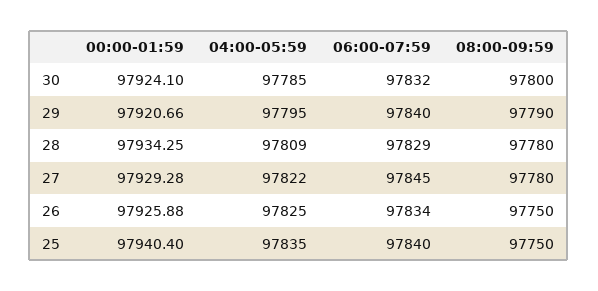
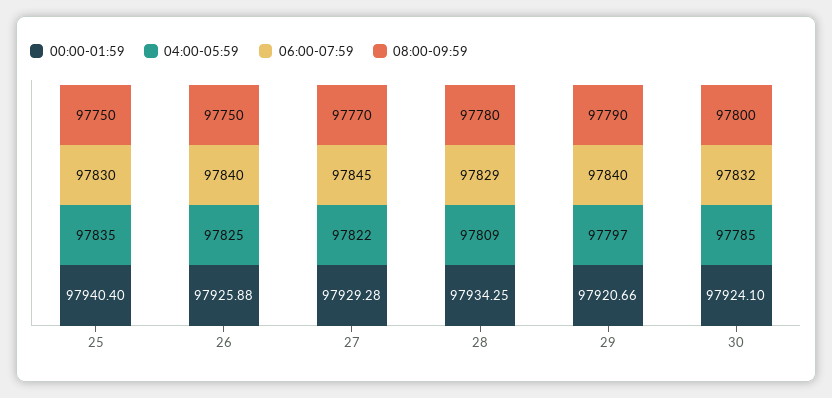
  {
    "00:00-01:59": {
      "30": 97924.1,
      "29": 97920.66,
      "28": 97934.25,
      "27": 97929.28,
      "26": 97925.88,
      "25": 97940.4
    },
    "04:00-05:59": {
      "30": 97785,
-     "29": 97795,
+     "29": 97797,
      "28": 97809,
      "27": 97822,
      "26": 97825,
      "25": 97835
    },
    "06:00-07:59": {
      "30": 97832,
      "29": 97840,
      "28": 97829,
      "27": 97845,
-     "26": 97834,
+     "26": 97840,
-     "25": 97840
+     "25": 97830
    },
    "08:00-09:59": {
      "30": 97800,
      "29": 97790,
      "28": 97780,
-     "27": 97780,
+     "27": 97770,
      "26": 97750,
      "25": 97750
    }
  }

